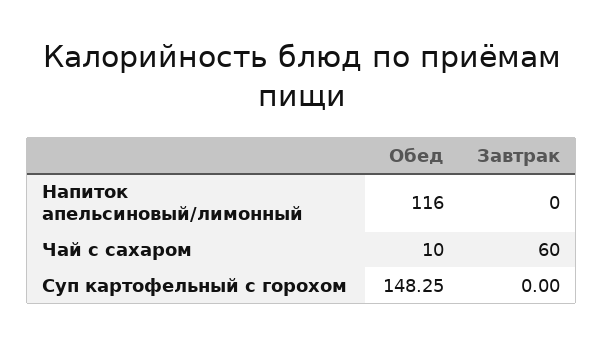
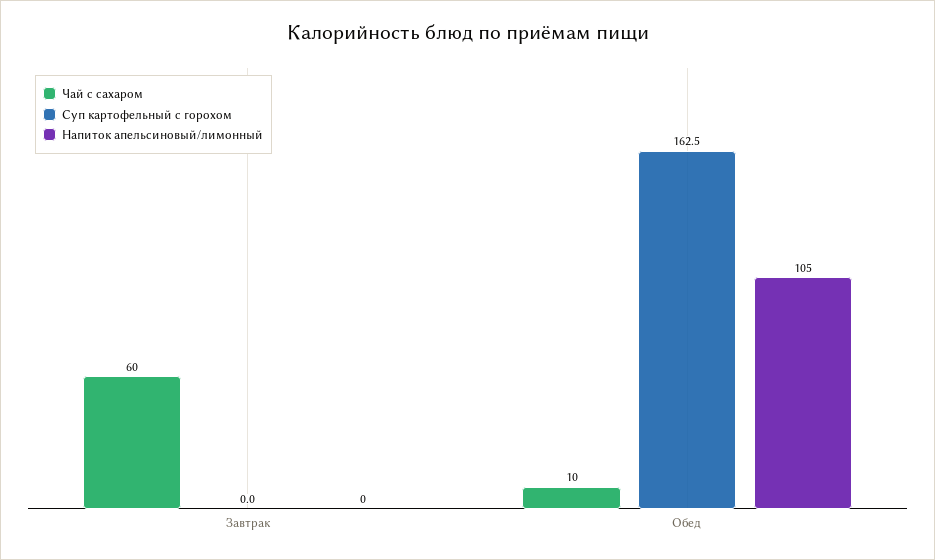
  {
    "Напиток апельсиновый/лимонный": {
-     "Обед": 116,
+     "Обед": 105,
      "Завтрак": 0
    },
    "Чай с сахаром": {
      "Обед": 10,
      "Завтрак": 60
    },
    "Суп картофельный с горохом": {
-     "Обед": 148.25,
+     "Обед": 162.5,
      "Завтрак": 0
    }
  }

